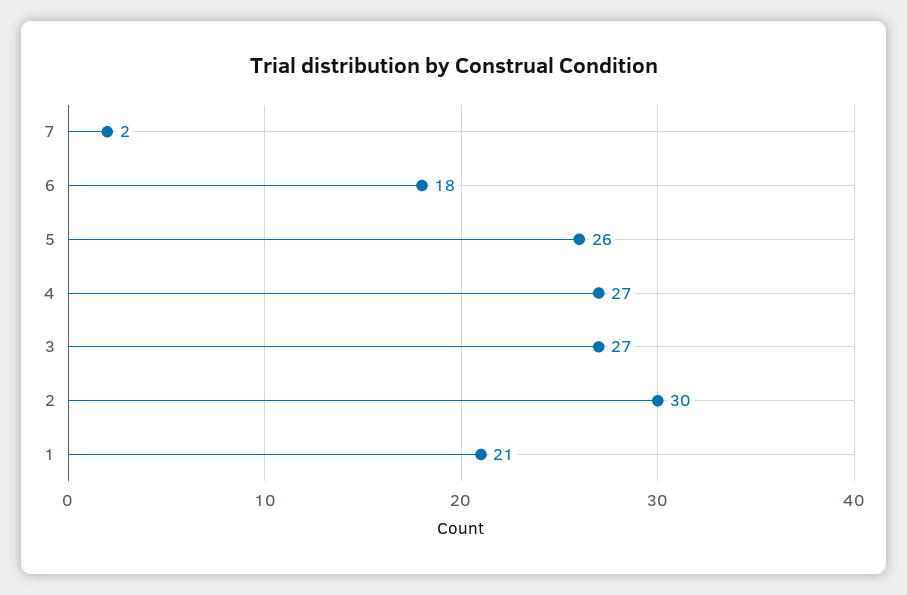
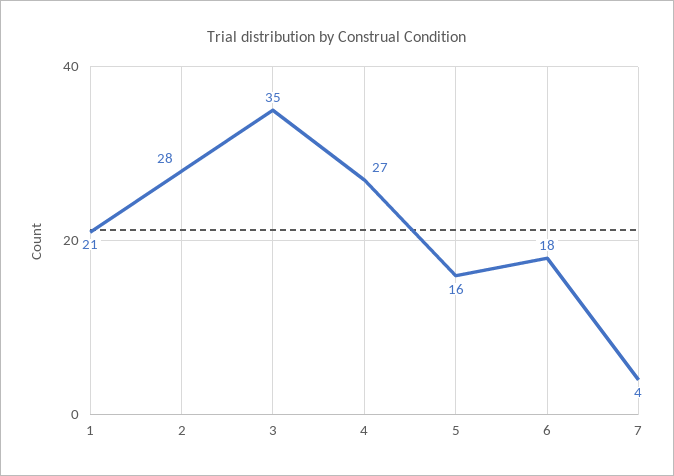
  {
-   "7": 2,
+   "7": 4,
    "6": 18,
-   "5": 26,
+   "5": 16,
    "4": 27,
-   "3": 27,
+   "3": 35,
-   "2": 30,
+   "2": 28,
    "1": 21
  }

